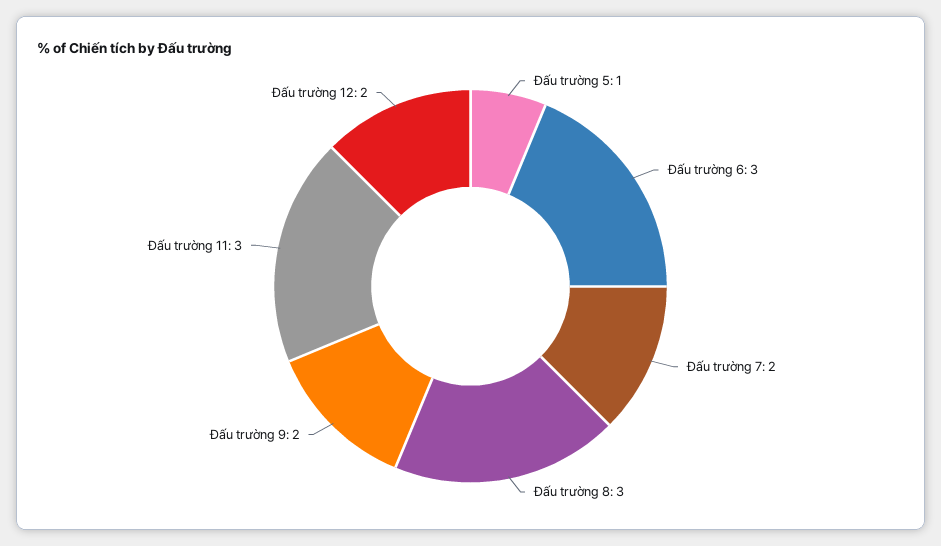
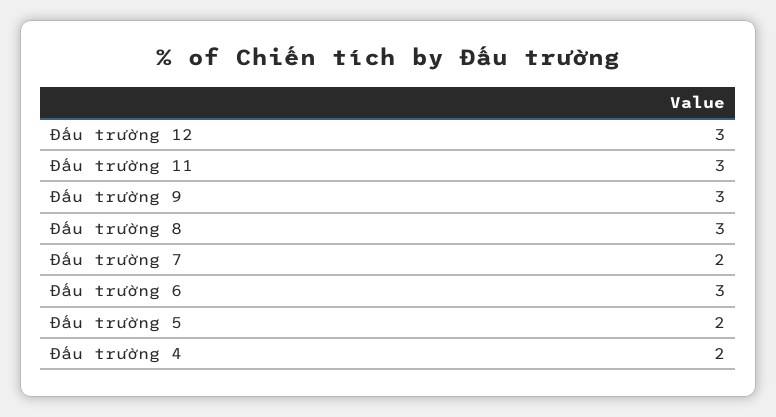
  {
-   "Đấu trường 5": 1,
+   "Đấu trường 5": 2,
    "Đấu trường 6": 3,
    "Đấu trường 7": 2,
    "Đấu trường 8": 3,
-   "Đấu trường 9": 2,
+   "Đấu trường 9": 3,
    "Đấu trường 11": 3,
-   "Đấu trường 12": 2
+   "Đấu trường 12": 3,
+   "Đấu trường 4": 2
  }

